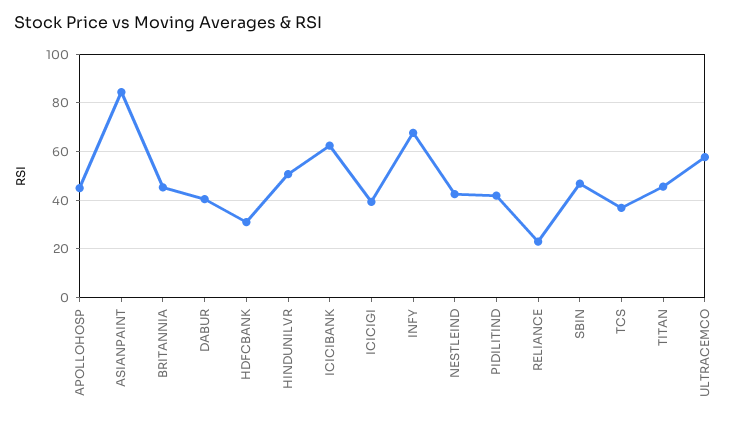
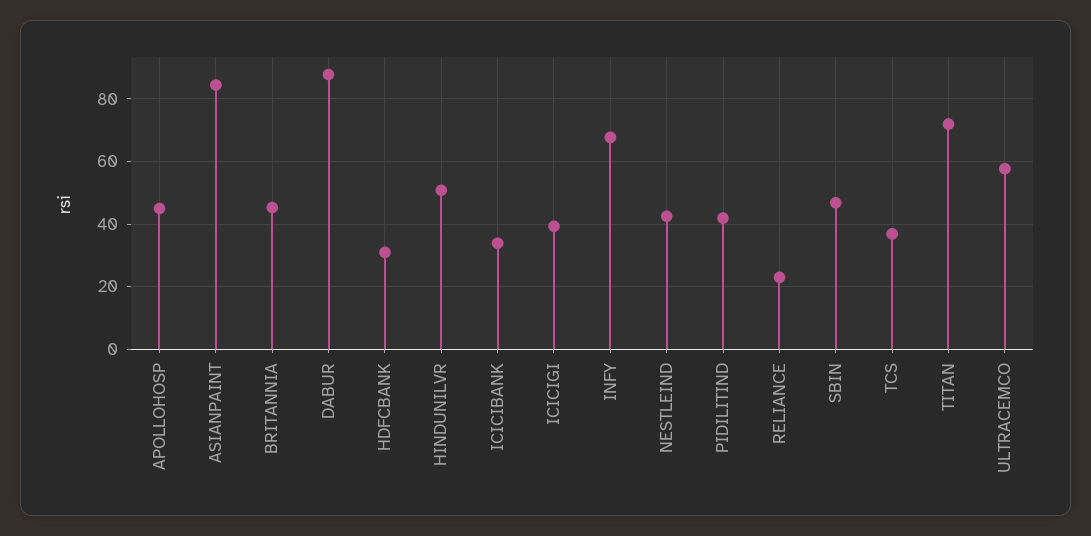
  {
    "APOLLOHOSP": 46,
    "ASIANPAINT": 84,
    "BRITANNIA": 46,
-   "DABUR": 40,
+   "DABUR": 88,
    "HDFCBANK": 30,
    "HINDUNILVR": 50,
-   "ICICIBANK": 62.5,
+   "ICICIBANK": 34,
    "ICICIGI": 40,
    "INFY": 68,
    "NESTLEIND": 42,
    "PIDILITIND": 42,
    "RELIANCE": 24,
    "SBIN": 46,
    "TCS": 36,
-   "TITAN": 45,
+   "TITAN": 72,
    "ULTRACEMCO": 58
  }

